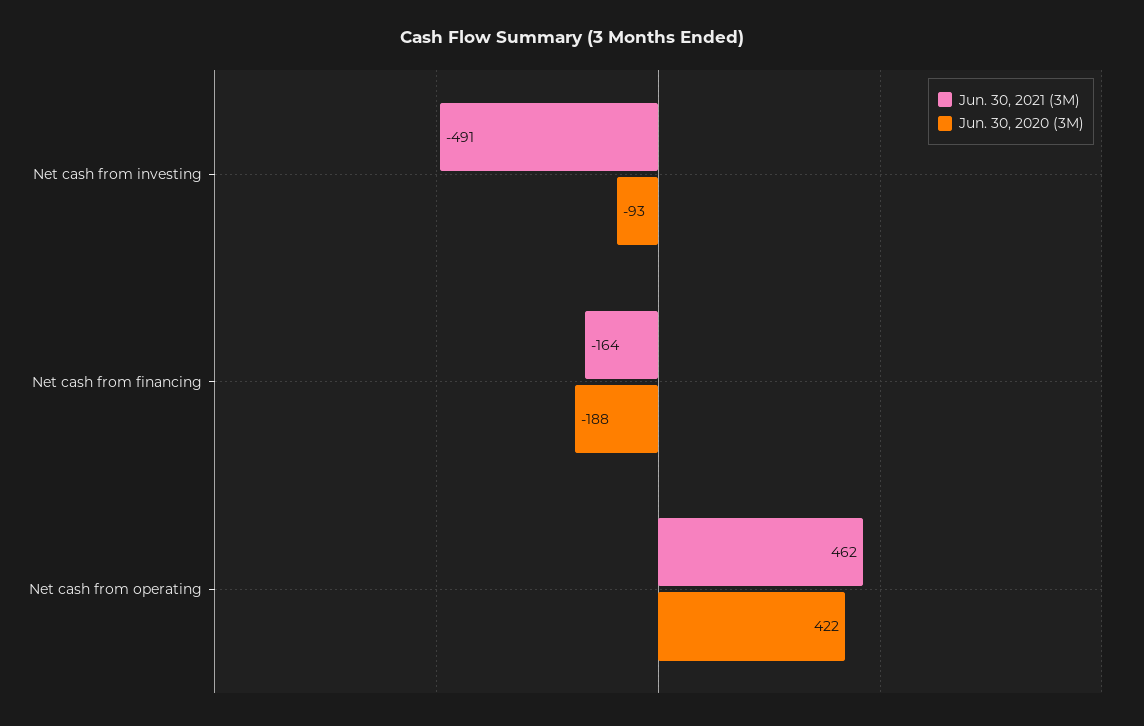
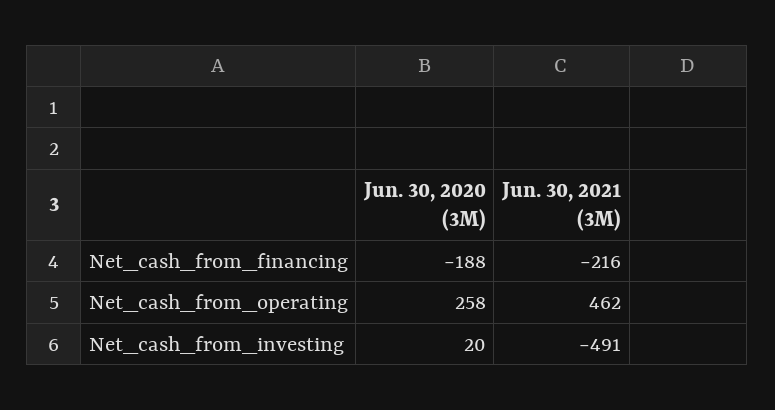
  {
    "Jun. 30, 2021 (3M)": {
      "Net cash from investing": -491,
-     "Net cash from financing": -164,
+     "Net cash from financing": -216,
      "Net cash from operating": 462
    },
    "Jun. 30, 2020 (3M)": {
-     "Net cash from investing": -93,
+     "Net cash from investing": 20,
      "Net cash from financing": -188,
-     "Net cash from operating": 422
+     "Net cash from operating": 258
    }
  }

